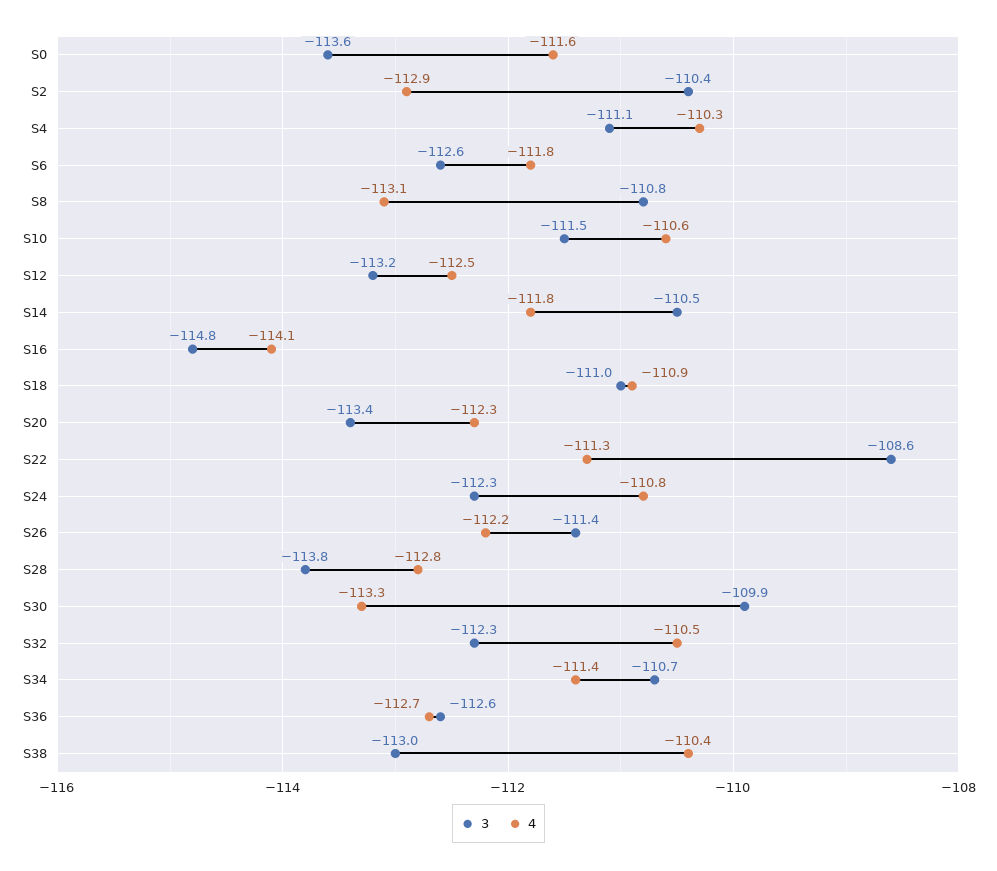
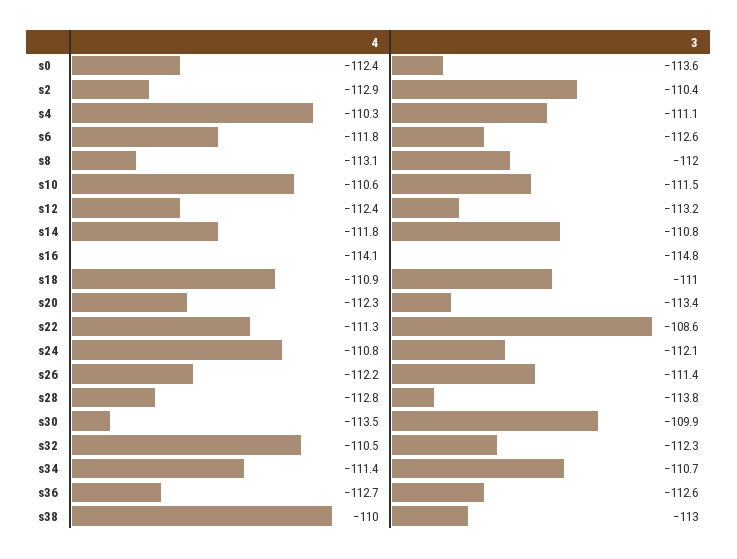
  {
    "3": {
      "S0": -113.6,
      "S2": -110.4,
      "S4": -111.1,
      "S6": -112.6,
-     "S8": -110.8,
+     "S8": -112,
      "S10": -111.5,
      "S12": -113.2,
-     "S14": -110.5,
+     "S14": -110.8,
      "S16": -114.8,
      "S18": -111,
      "S20": -113.4,
      "S22": -108.6,
-     "S24": -112.3,
+     "S24": -112.1,
      "S26": -111.4,
      "S28": -113.8,
      "S30": -109.9,
      "S32": -112.3,
      "S34": -110.7,
      "S36": -112.6,
      "S38": -113
    },
    "4": {
-     "S0": -111.6,
+     "S0": -112.4,
      "S2": -112.9,
      "S4": -110.3,
      "S6": -111.8,
      "S8": -113.1,
      "S10": -110.6,
-     "S12": -112.5,
+     "S12": -112.4,
      "S14": -111.8,
      "S16": -114.1,
      "S18": -110.9,
      "S20": -112.3,
      "S22": -111.3,
      "S24": -110.8,
      "S26": -112.2,
      "S28": -112.8,
-     "S30": -113.3,
+     "S30": -113.5,
      "S32": -110.5,
      "S34": -111.4,
      "S36": -112.7,
-     "S38": -110.4
+     "S38": -110
    }
  }

